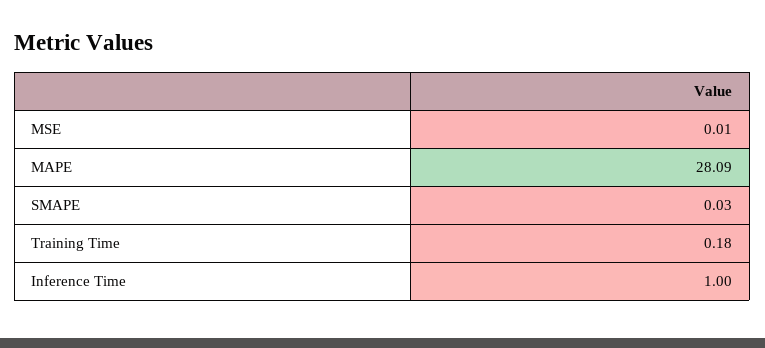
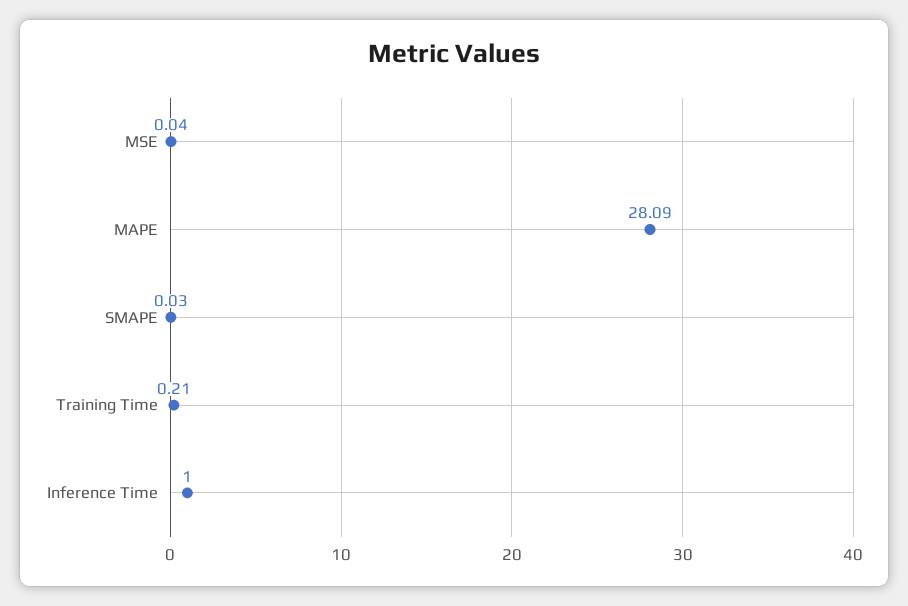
  {
-   "MSE": 0.01,
+   "MSE": 0.04,
    "MAPE": 28.09,
    "SMAPE": 0.03,
-   "Training Time": 0.18,
+   "Training Time": 0.21,
    "Inference Time": 1
  }

